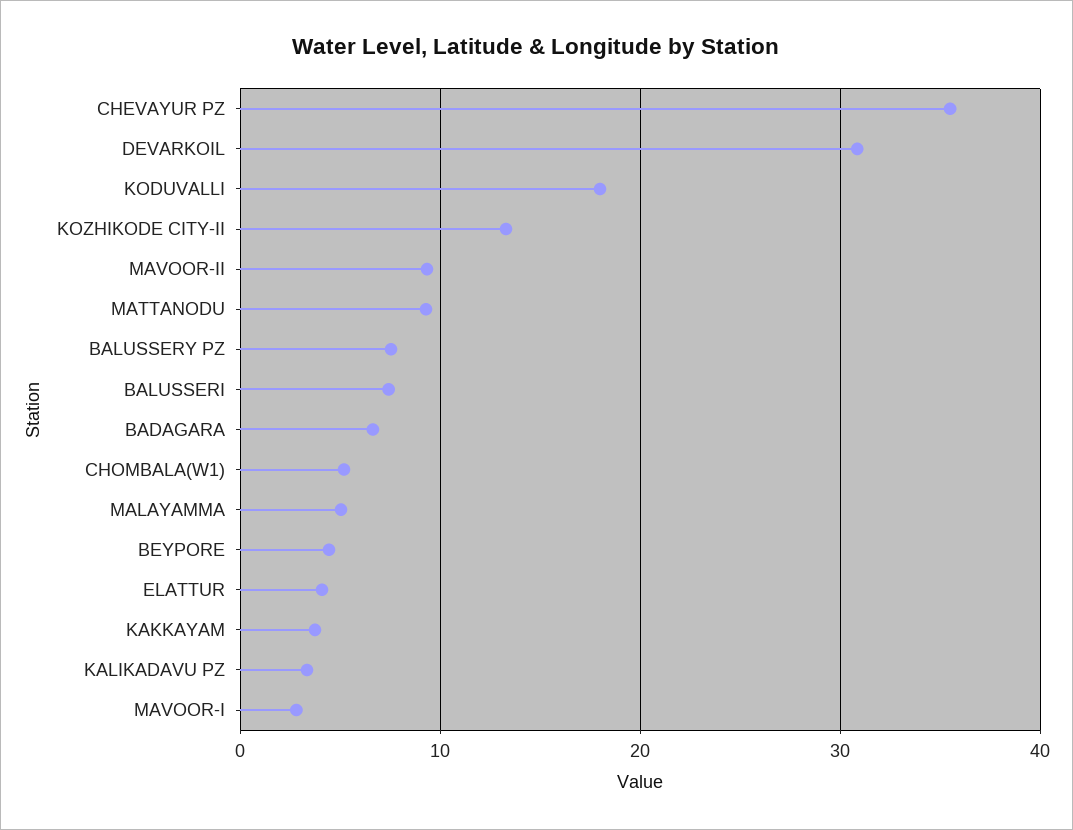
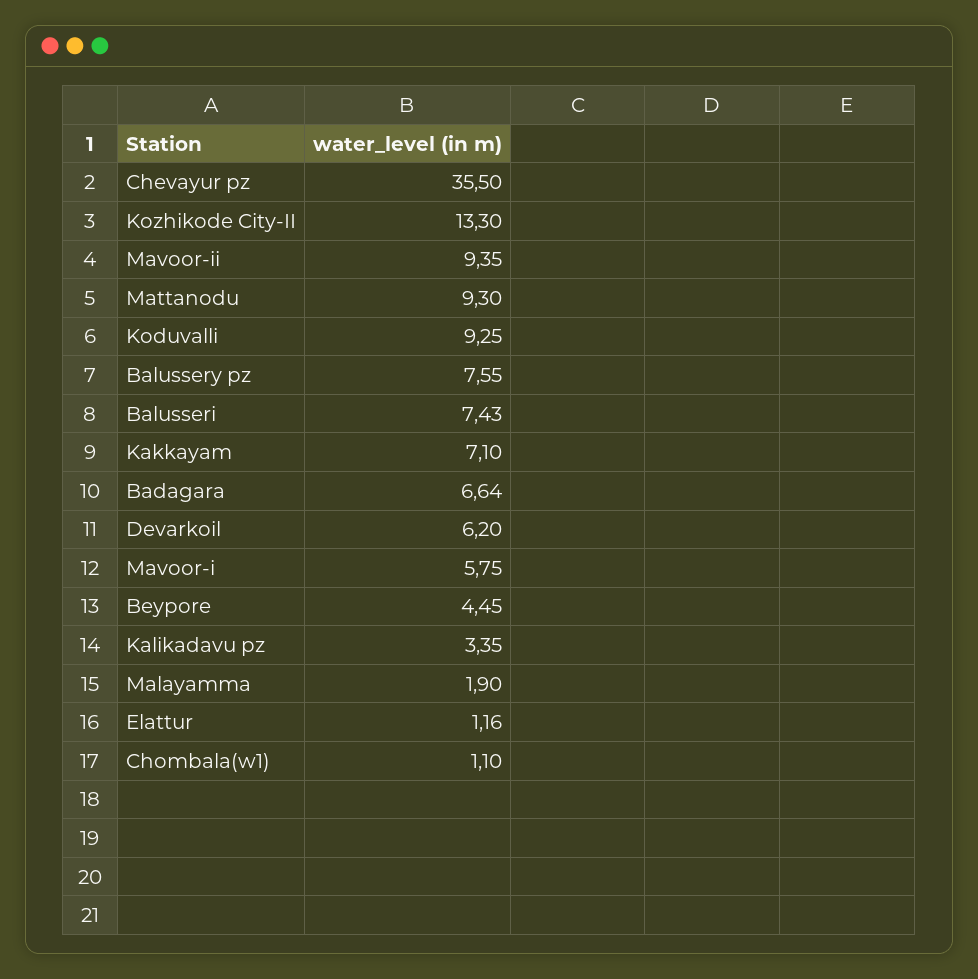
  {
    "CHEVAYUR PZ": 35.5,
-   "DEVARKOIL": 31,
+   "DEVARKOIL": 6.2,
-   "KODUVALLI": 18,
+   "KODUVALLI": 9.25,
    "KOZHIKODE CITY-II": 13.3,
    "MAVOOR-II": 9.35,
    "MATTANODU": 9.3,
    "BALUSSERY PZ": 7.55,
    "BALUSSERI": 7.43,
    "BADAGARA": 6.64,
-   "CHOMBALA(W1)": 5,
+   "CHOMBALA(W1)": 1.1,
-   "MALAYAMMA": 5,
+   "MALAYAMMA": 1.9,
    "BEYPORE": 4.45,
-   "ELATTUR": 4,
+   "ELATTUR": 1.16,
-   "KAKKAYAM": 4,
+   "KAKKAYAM": 7.1,
    "KALIKADAVU PZ": 3.35,
-   "MAVOOR-I": 3
+   "MAVOOR-I": 5.75
  }

